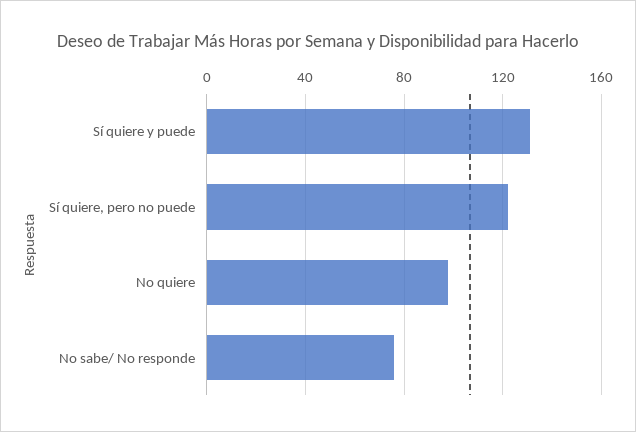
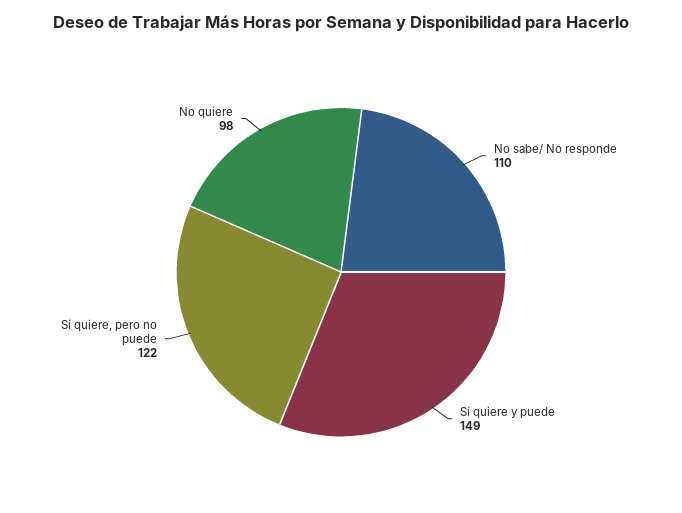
  {
-   "Sí quiere y puede": 130,
+   "Sí quiere y puede": 149,
    "Sí quiere, pero no puede": 122,
    "No quiere": 98,
-   "No sabe/ No responde": 75
+   "No sabe/ No responde": 110
  }

